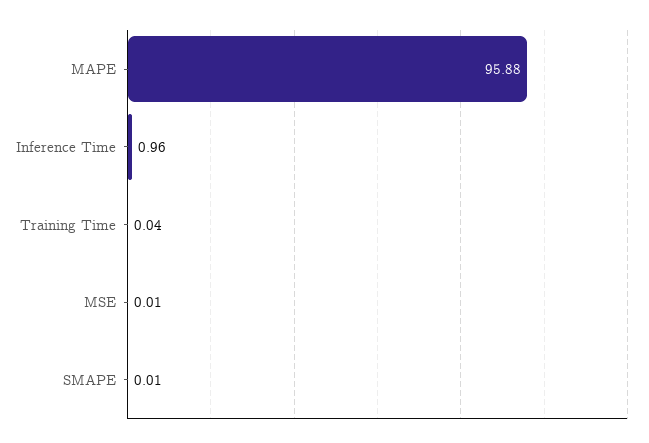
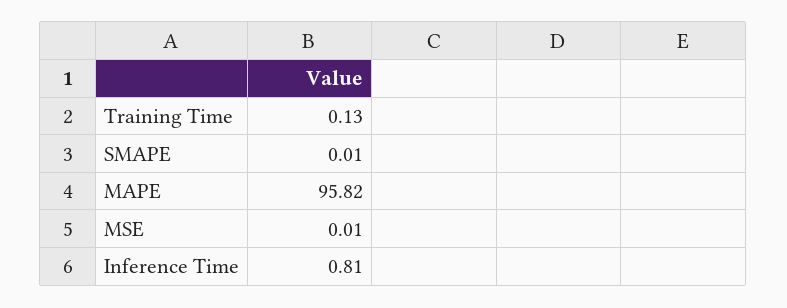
  {
-   "MAPE": 95.88,
+   "MAPE": 95.82,
-   "Inference Time": 0.96,
+   "Inference Time": 0.81,
-   "Training Time": 0.04,
+   "Training Time": 0.13,
    "MSE": 0.01,
    "SMAPE": 0.01
  }

